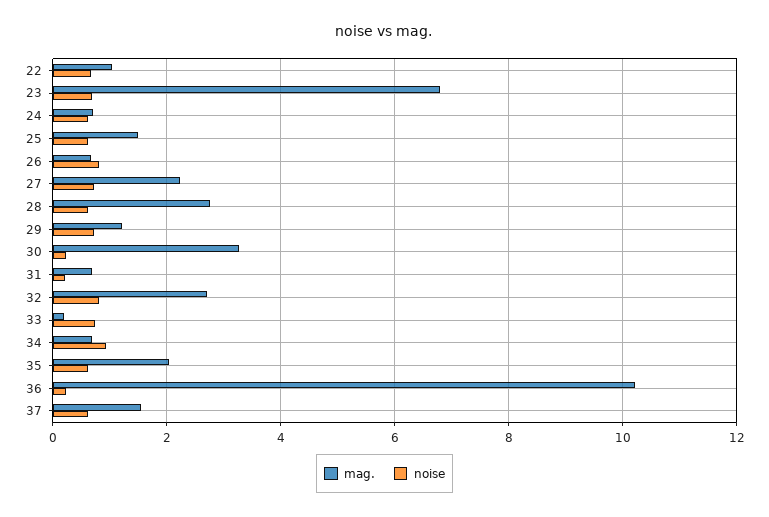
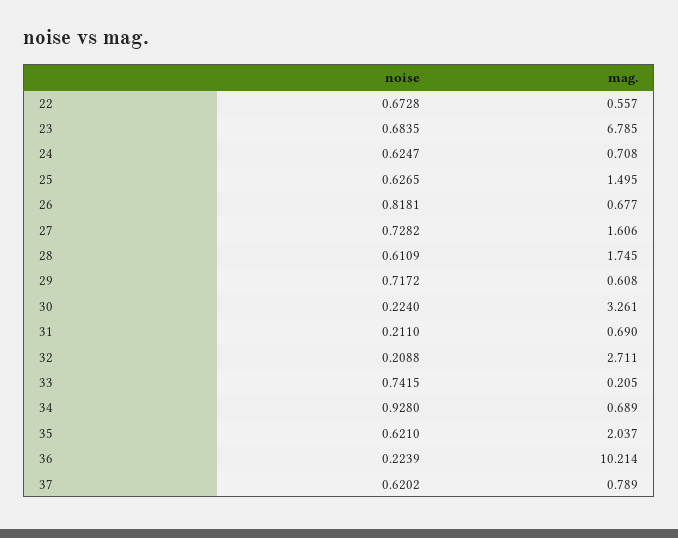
  {
    "mag.": {
-     "22": 1,
+     "22": 0.557,
      "23": 6.785,
      "24": 0.708,
      "25": 1.495,
      "26": 0.677,
-     "27": 2.2,
+     "27": 1.606,
-     "28": 2.8,
+     "28": 1.745,
-     "29": 1.2,
+     "29": 0.608,
      "30": 3.261,
      "31": 0.69,
      "32": 2.711,
      "33": 0.205,
      "34": 0.689,
      "35": 2.037,
      "36": 10.214,
-     "37": 1.6
+     "37": 0.789
    },
    "noise": {
      "22": 0.6728,
      "23": 0.6835,
      "24": 0.6247,
      "25": 0.6265,
      "26": 0.8181,
      "27": 0.7282,
      "28": 0.6109,
      "29": 0.7172,
      "30": 0.224,
      "31": 0.211,
-     "32": 0.8,
+     "32": 0.2088,
      "33": 0.7415,
      "34": 0.928,
      "35": 0.621,
      "36": 0.2239,
      "37": 0.6202
    }
  }

